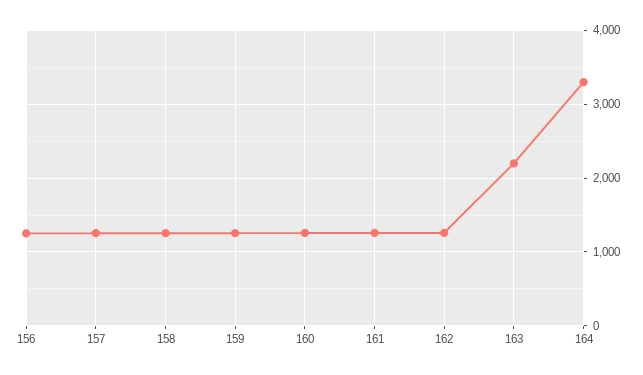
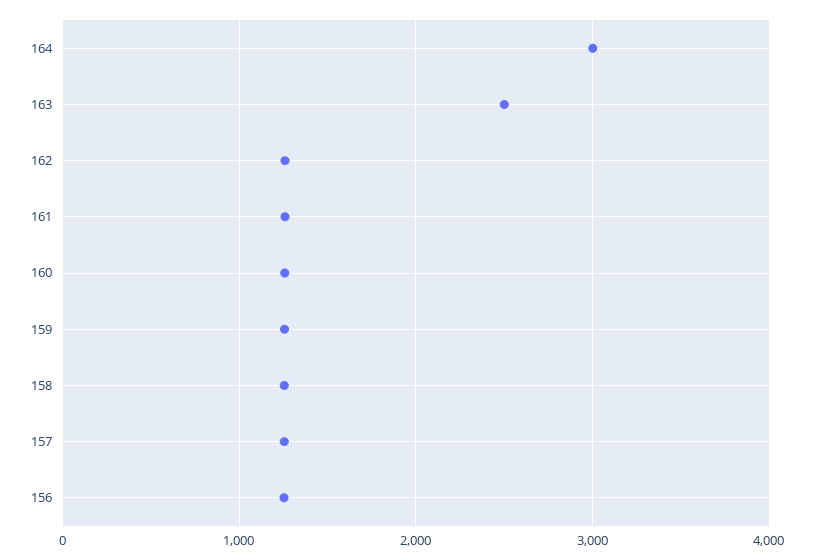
  {
    "156": 1300,
    "157": 1300,
    "158": 1300,
    "159": 1300,
    "160": 1300,
    "161": 1300,
    "162": 1300,
-   "163": 2200,
+   "163": 2500,
-   "164": 3300
+   "164": 3000
  }

